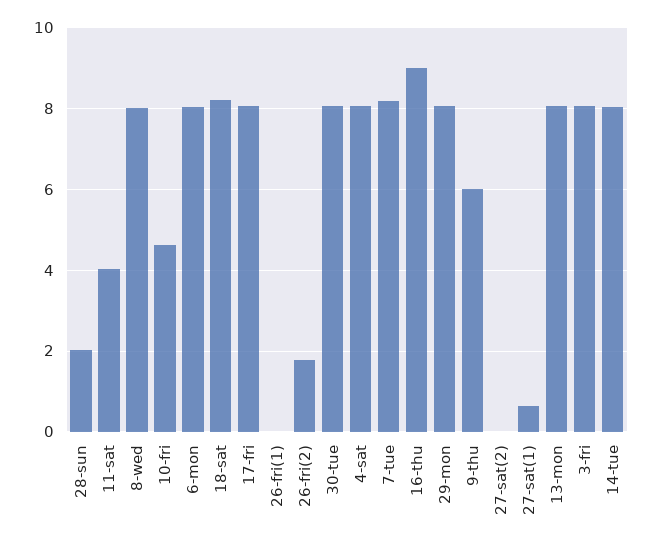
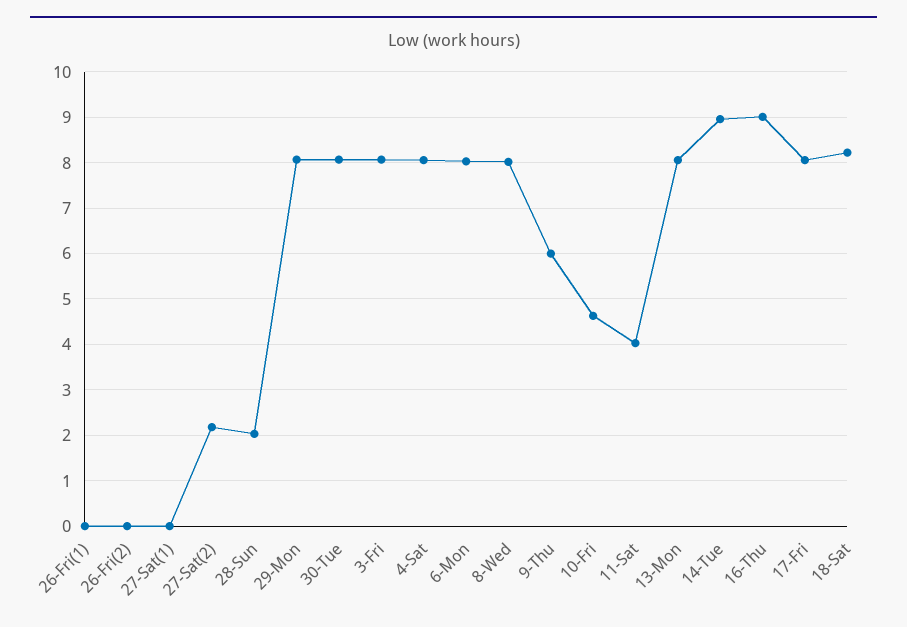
  {
    "28-sun": 2,
    "11-sat": 4,
    "8-wed": 8,
    "10-fri": 4.6,
    "6-mon": 8,
    "18-sat": 8.2,
    "17-fri": 8,
    "26-fri(1)": 0,
-   "26-fri(2)": 1.8,
+   "26-fri(2)": 0,
    "30-tue": 8,
    "4-sat": 8,
-   "7-tue": 8.2,
    "16-thu": 9,
    "29-mon": 8,
    "9-thu": 6,
-   "27-sat(2)": 0,
+   "27-sat(2)": 2.2,
-   "27-sat(1)": 0.6,
+   "27-sat(1)": 0,
    "13-mon": 8,
    "3-fri": 8,
-   "14-tue": 8
+   "14-tue": 9
  }

